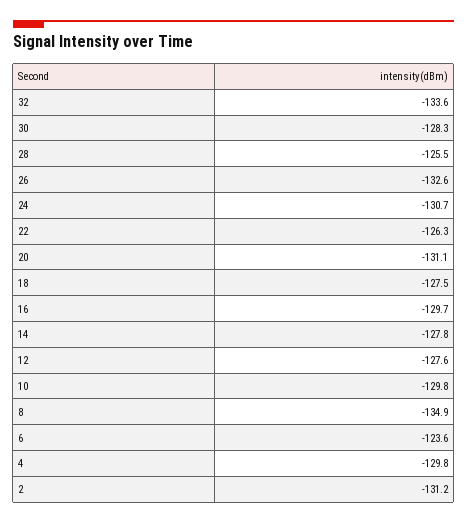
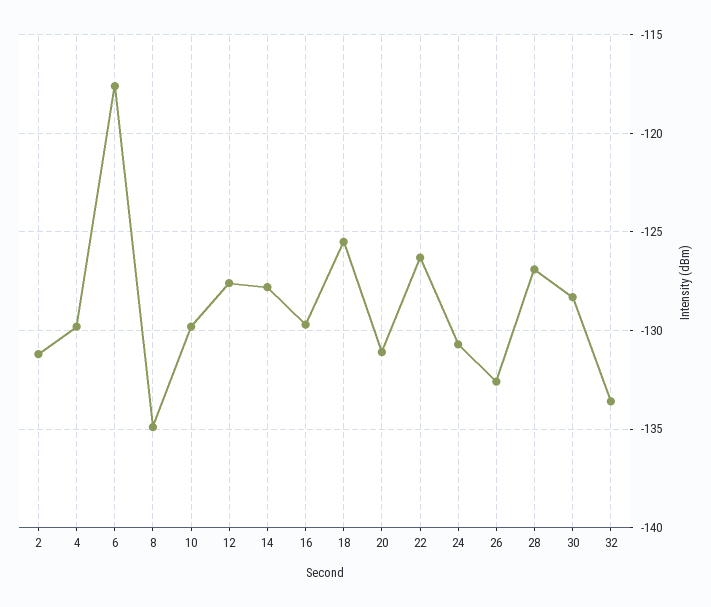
  {
    "32": -133.6,
    "30": -128.3,
-   "28": -125.5,
+   "28": -127,
    "26": -132.6,
    "24": -130.7,
    "22": -126.3,
    "20": -131.1,
-   "18": -127.5,
+   "18": -125.5,
    "16": -129.7,
    "14": -127.8,
    "12": -127.6,
    "10": -129.8,
    "8": -134.9,
-   "6": -123.6,
+   "6": -117.5,
    "4": -129.8,
    "2": -131.2
  }

